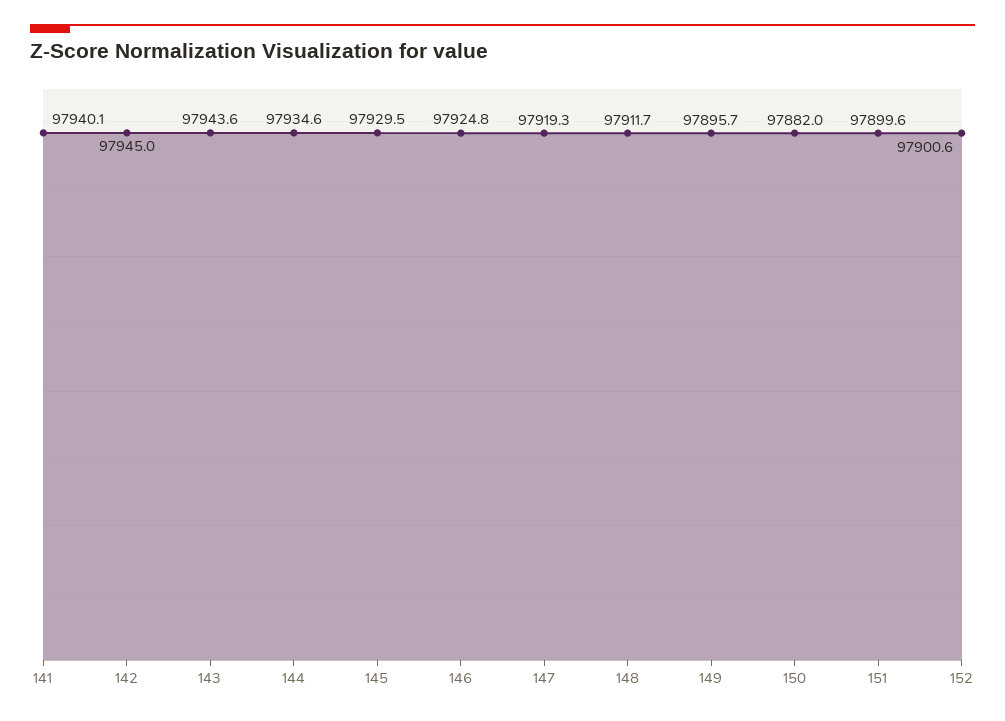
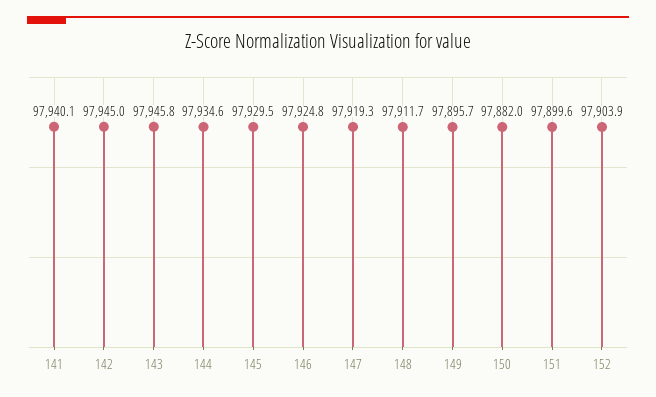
  {
    "141": 97940.1,
    "142": 97945,
-   "143": 97943.6,
+   "143": 97945.8,
    "144": 97934.6,
    "145": 97929.5,
    "146": 97924.8,
    "147": 97919.3,
    "148": 97911.7,
    "149": 97895.7,
    "150": 97882,
    "151": 97899.6,
-   "152": 97900.6
+   "152": 97903.9
  }

